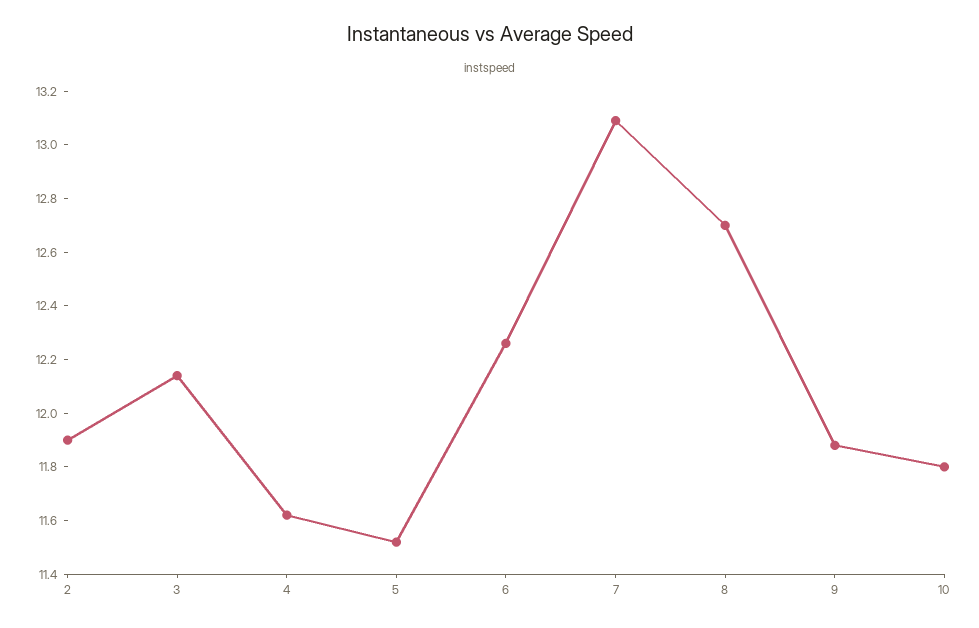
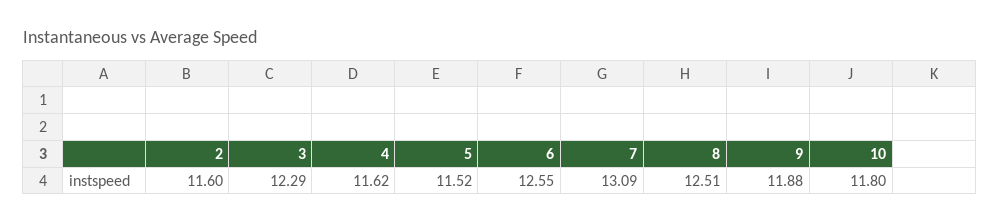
  {
-   "2": 11.9,
+   "2": 11.6,
-   "3": 12.15,
+   "3": 12.29,
    "4": 11.62,
    "5": 11.52,
-   "6": 12.25,
+   "6": 12.55,
    "7": 13.09,
-   "8": 12.7,
+   "8": 12.51,
    "9": 11.88,
    "10": 11.8
  }

